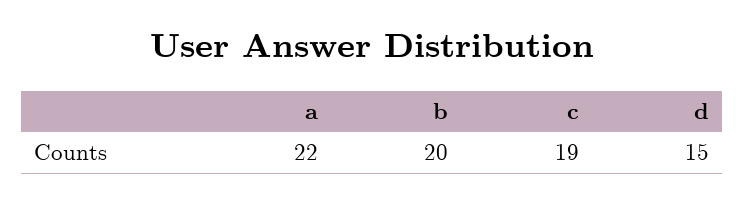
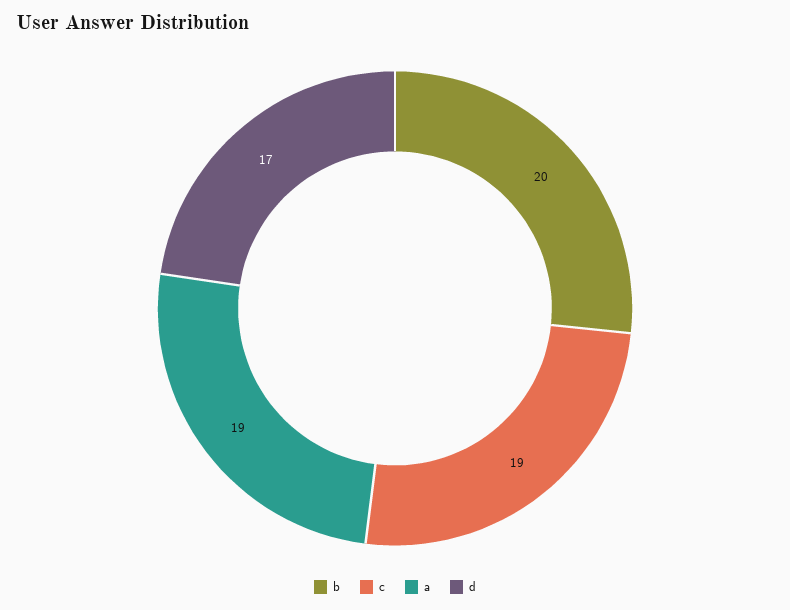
  {
-   "a": 22,
+   "a": 19,
    "b": 20,
    "c": 19,
-   "d": 15
+   "d": 17
  }

